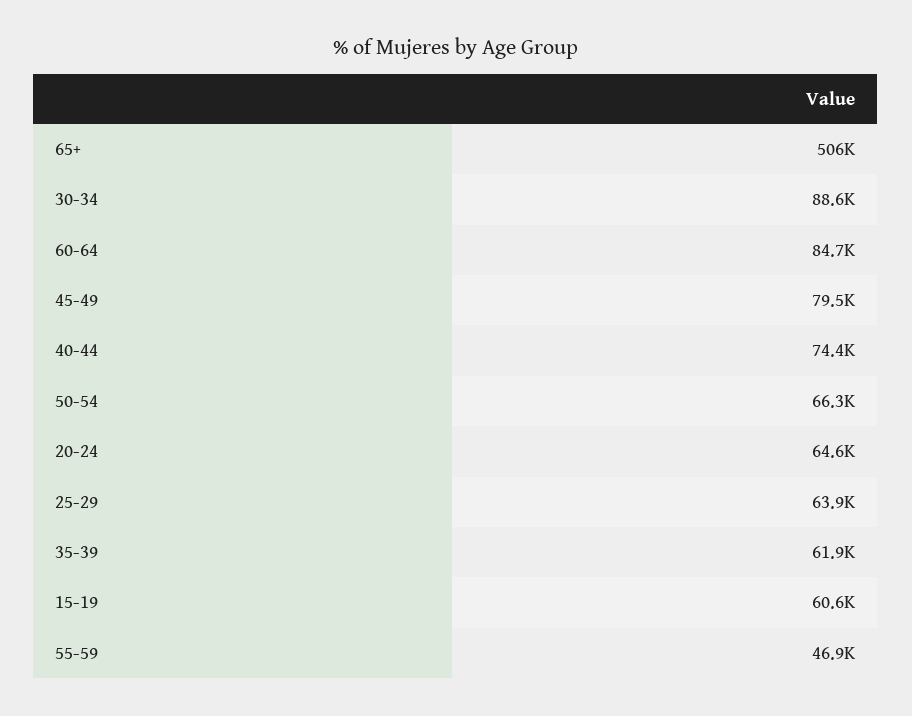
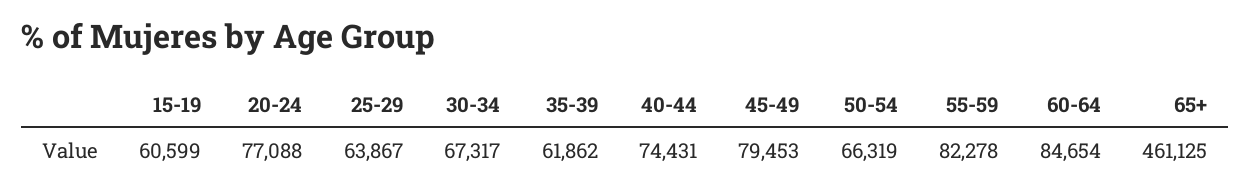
  {
-   "65+": 506000,
+   "65+": 461125,
-   "30-34": 88600,
+   "30-34": 67317,
    "60-64": 84654,
    "45-49": 79453,
    "40-44": 74431,
    "50-54": 66319,
-   "20-24": 64600,
+   "20-24": 77088,
    "25-29": 63867,
    "35-39": 61862,
    "15-19": 60599,
-   "55-59": 46900
+   "55-59": 82278
  }

